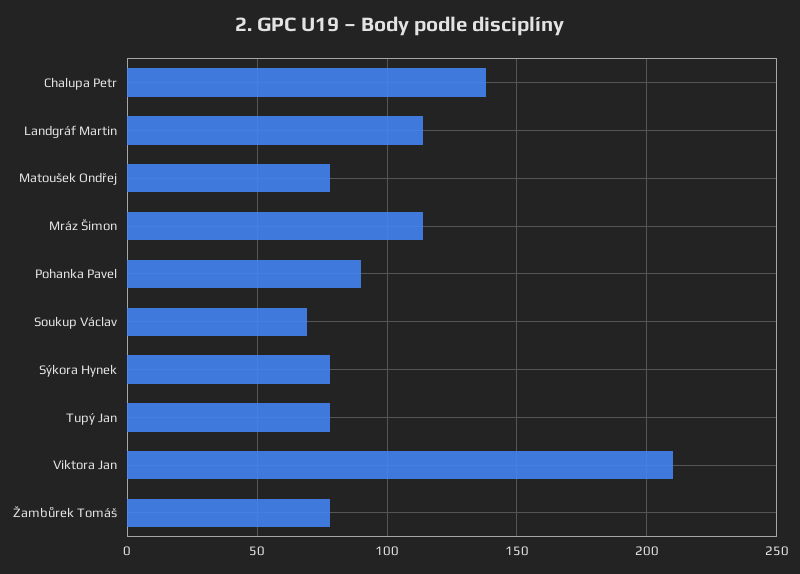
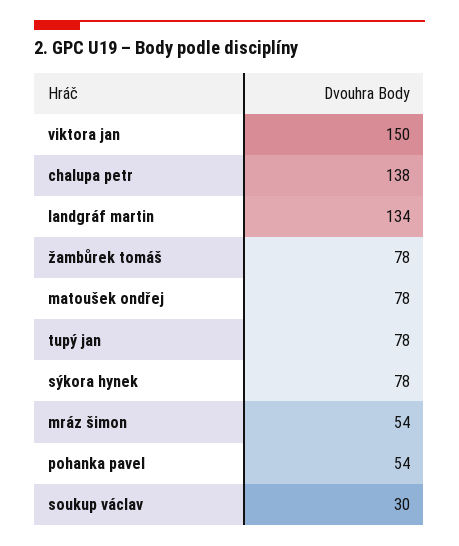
  {
    "Chalupa Petr": 138,
-   "Landgráf Martin": 115,
+   "Landgráf Martin": 134,
    "Matoušek Ondřej": 78,
-   "Mráz Šimon": 115,
+   "Mráz Šimon": 54,
-   "Pohanka Pavel": 90,
+   "Pohanka Pavel": 54,
-   "Soukup Václav": 70,
+   "Soukup Václav": 30,
    "Sýkora Hynek": 78,
    "Tupý Jan": 78,
-   "Viktora Jan": 210,
+   "Viktora Jan": 150,
    "Žambůrek Tomáš": 78
  }

